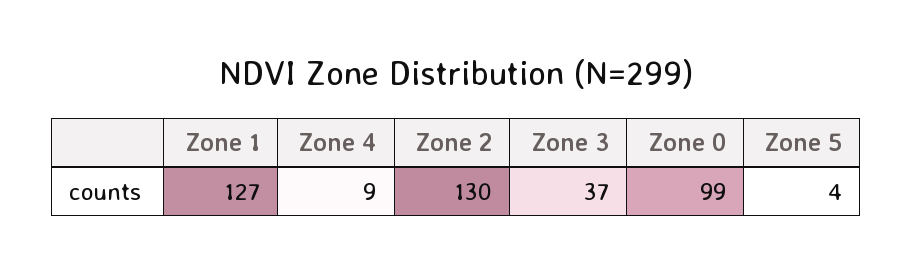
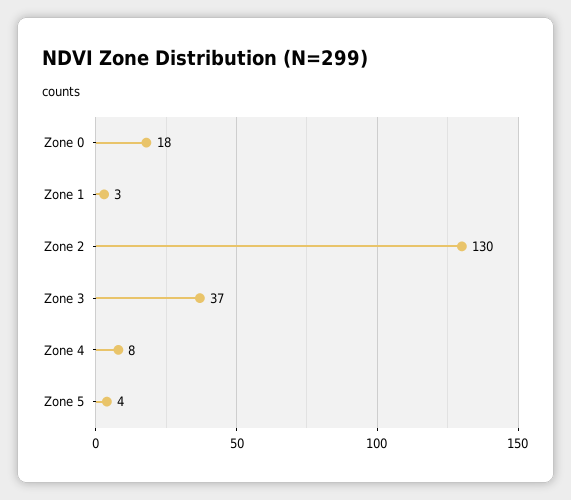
  {
-   "Zone 1": 127,
+   "Zone 1": 3,
-   "Zone 4": 9,
+   "Zone 4": 8,
    "Zone 2": 130,
    "Zone 3": 37,
-   "Zone 0": 99,
+   "Zone 0": 18,
    "Zone 5": 4
  }

